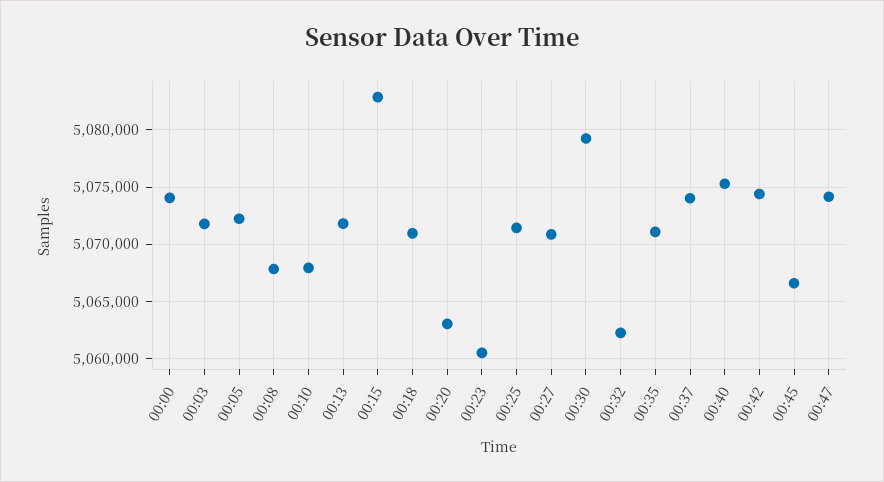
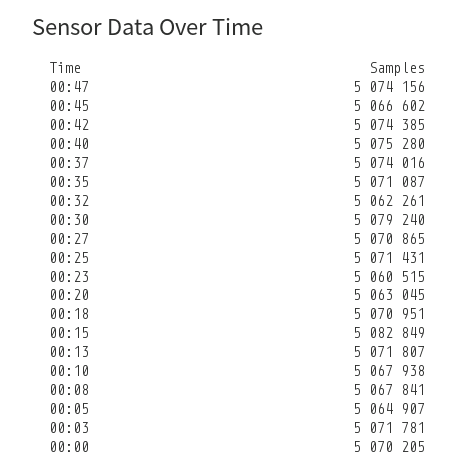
  {
-   "00:00": 5074000,
+   "00:00": 5070205,
    "00:03": 5071781,
-   "00:05": 5072000,
+   "00:05": 5064907,
    "00:08": 5067841,
    "00:10": 5067938,
    "00:13": 5071807,
    "00:15": 5082849,
    "00:18": 5070951,
    "00:20": 5063045,
    "00:23": 5060515,
    "00:25": 5071431,
    "00:27": 5070865,
    "00:30": 5079240,
    "00:32": 5062261,
    "00:35": 5071087,
    "00:37": 5074016,
    "00:40": 5075280,
    "00:42": 5074385,
    "00:45": 5066602,
    "00:47": 5074156
  }

